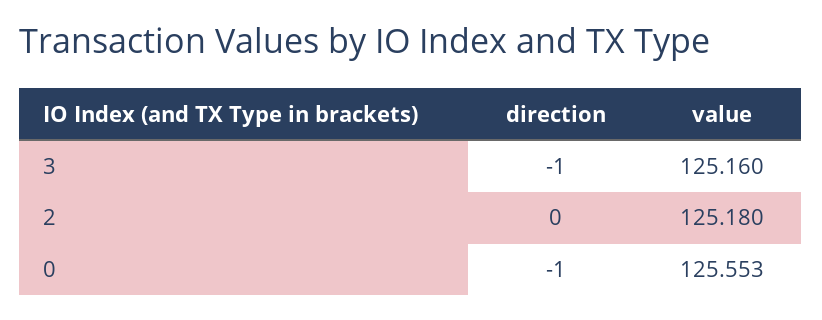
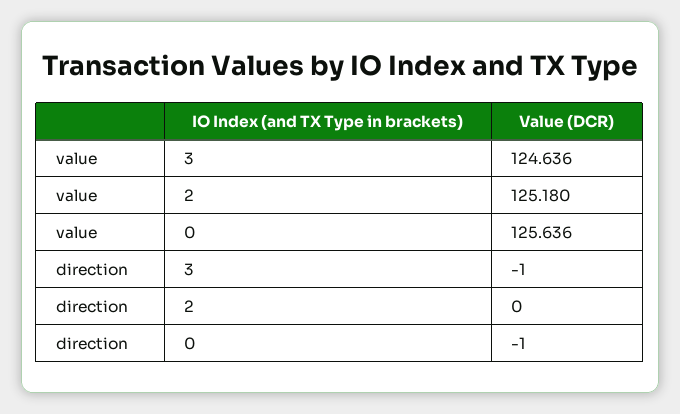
  {
    "direction": {
      "3": -1,
      "2": 0,
      "0": -1
    },
    "value": {
-     "3": 125.16,
+     "3": 124.636,
      "2": 125.18,
-     "0": 125.553
+     "0": 125.636
    }
  }

